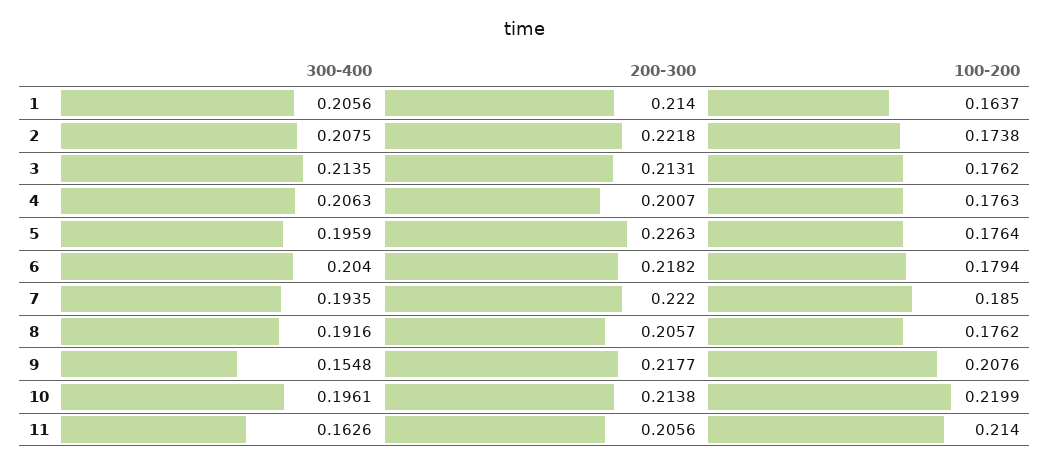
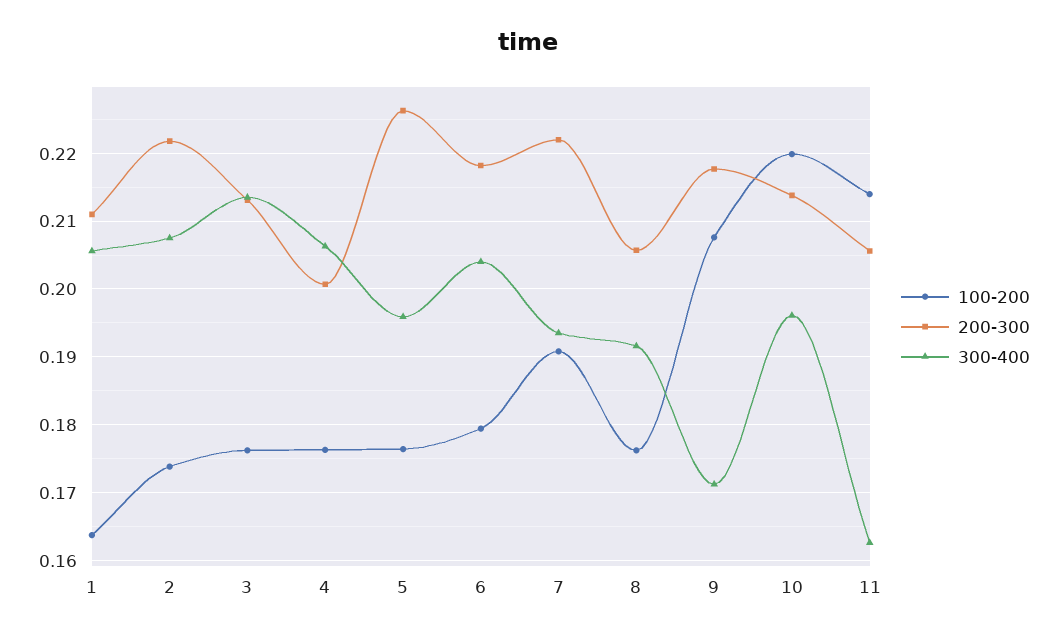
  {
    "300-400": {
      "1": 0.2056,
      "2": 0.2075,
      "3": 0.2135,
      "4": 0.2063,
      "5": 0.1959,
      "6": 0.204,
      "7": 0.1935,
      "8": 0.1916,
-     "9": 0.1548,
+     "9": 0.171,
      "10": 0.1961,
      "11": 0.1626
    },
    "200-300": {
-     "1": 0.214,
+     "1": 0.211,
      "2": 0.2218,
      "3": 0.2131,
      "4": 0.2007,
      "5": 0.2263,
      "6": 0.2182,
      "7": 0.222,
      "8": 0.2057,
      "9": 0.2177,
      "10": 0.2138,
      "11": 0.2056
    },
    "100-200": {
      "1": 0.1637,
      "2": 0.1738,
      "3": 0.1762,
      "4": 0.1763,
      "5": 0.1764,
      "6": 0.1794,
-     "7": 0.185,
+     "7": 0.191,
      "8": 0.1762,
      "9": 0.2076,
      "10": 0.2199,
      "11": 0.214
    }
  }

